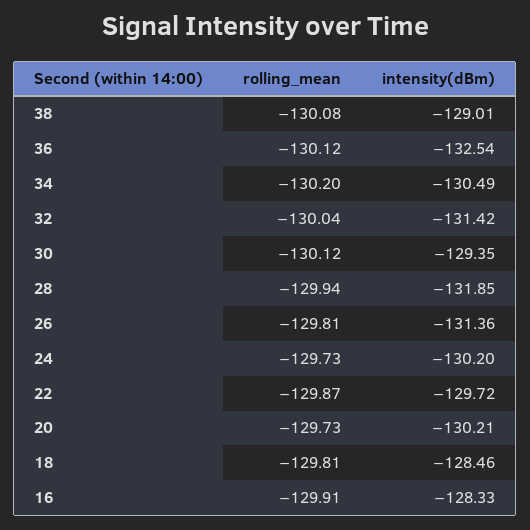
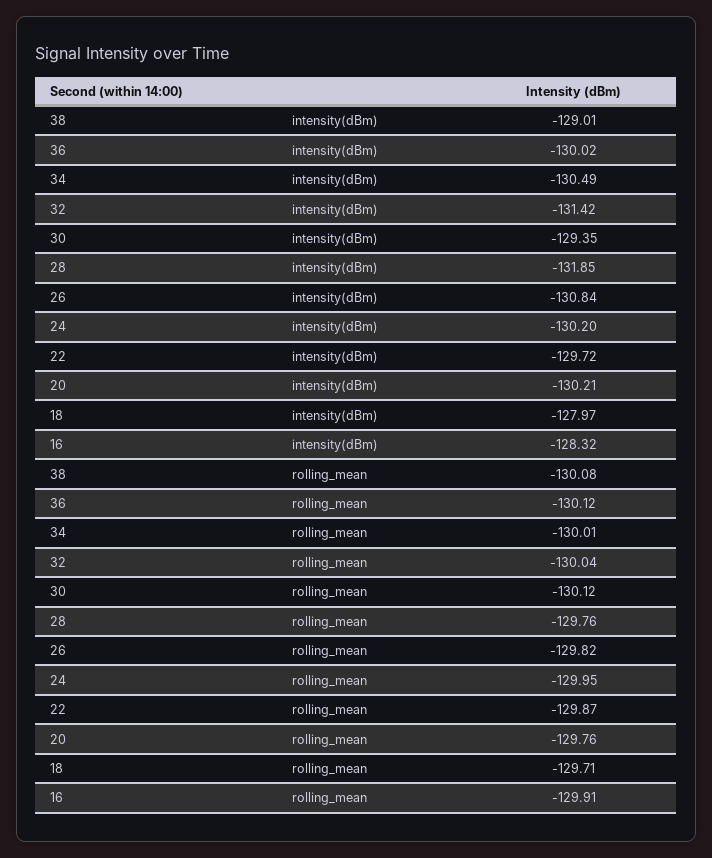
  {
    "rolling_mean": {
      "38": -130.08,
      "36": -130.12,
-     "34": -130.2,
+     "34": -130.01,
      "32": -130.04,
      "30": -130.12,
-     "28": -129.94,
+     "28": -129.76,
-     "26": -129.81,
+     "26": -129.82,
-     "24": -129.73,
+     "24": -129.95,
      "22": -129.87,
-     "20": -129.73,
+     "20": -129.76,
-     "18": -129.81,
+     "18": -129.71,
      "16": -129.91
    },
    "intensity(dBm)": {
      "38": -129.01,
-     "36": -132.54,
+     "36": -130.02,
      "34": -130.49,
      "32": -131.42,
      "30": -129.35,
      "28": -131.85,
-     "26": -131.36,
+     "26": -130.84,
      "24": -130.2,
      "22": -129.72,
      "20": -130.21,
-     "18": -128.46,
+     "18": -127.97,
-     "16": -128.33
+     "16": -128.32
    }
  }

